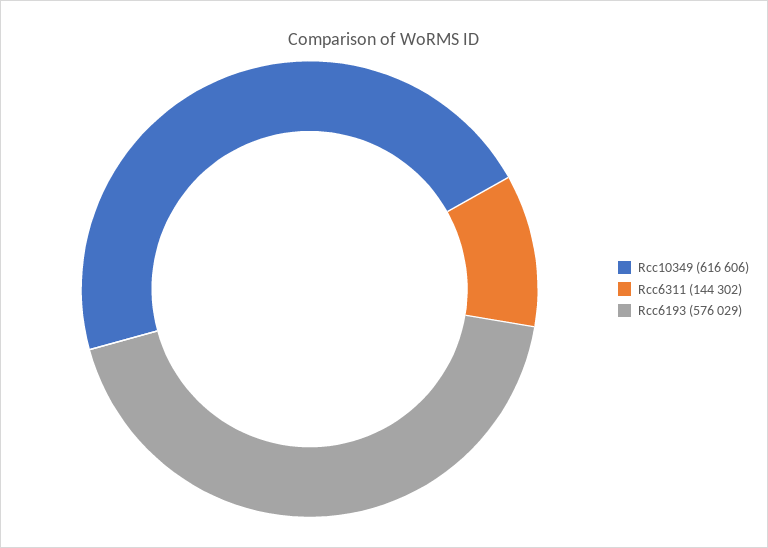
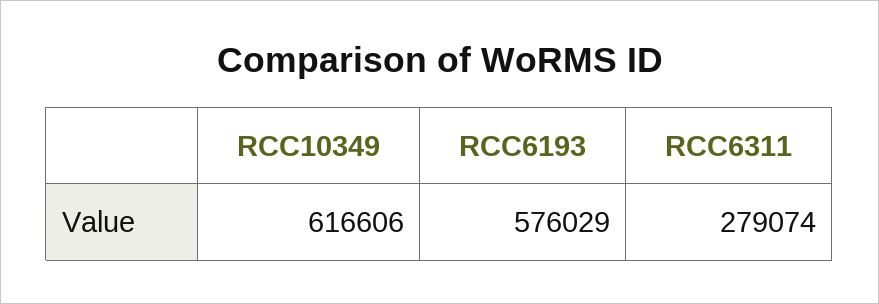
  {
    "Rcc10349": 616606,
-   "Rcc6311": 144302,
+   "Rcc6311": 279074,
    "Rcc6193": 576029
  }

